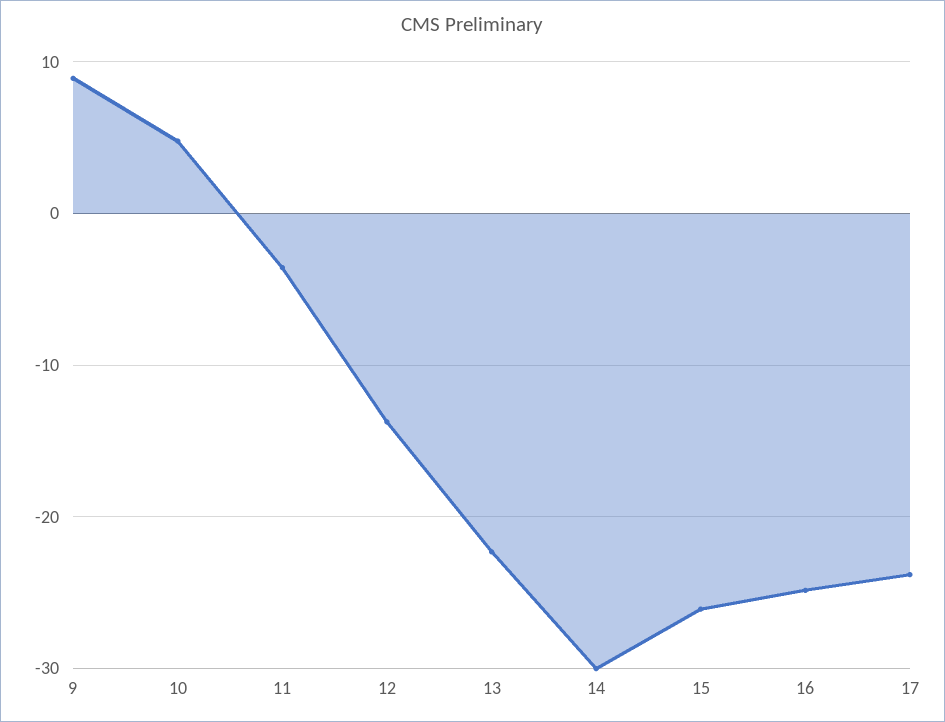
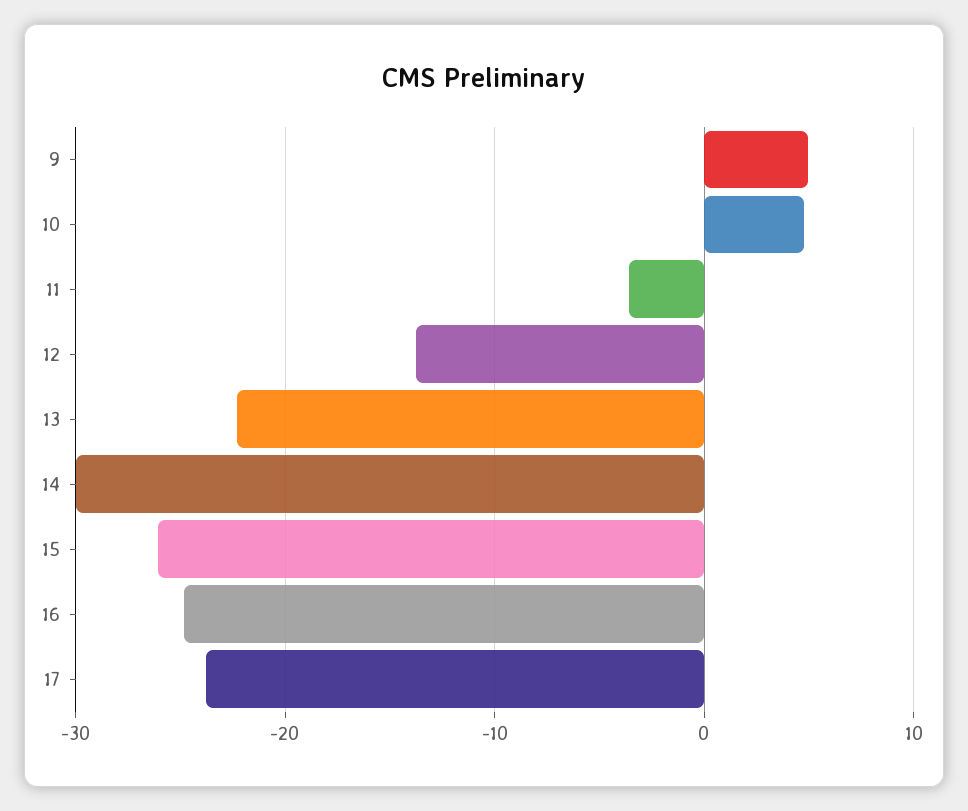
  {
-   "9": 9,
+   "9": 5,
    "10": 5,
    "11": -4,
    "12": -14,
    "13": -22,
    "14": -30,
    "15": -26,
    "16": -25,
    "17": -24
  }

